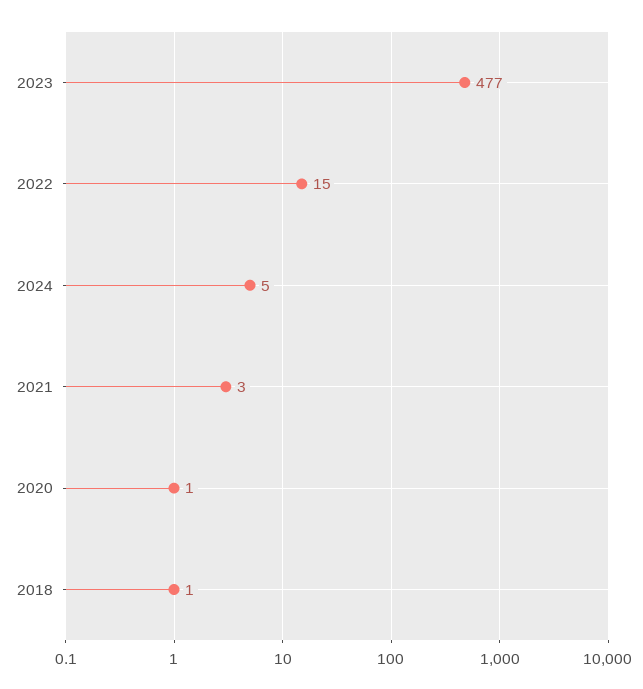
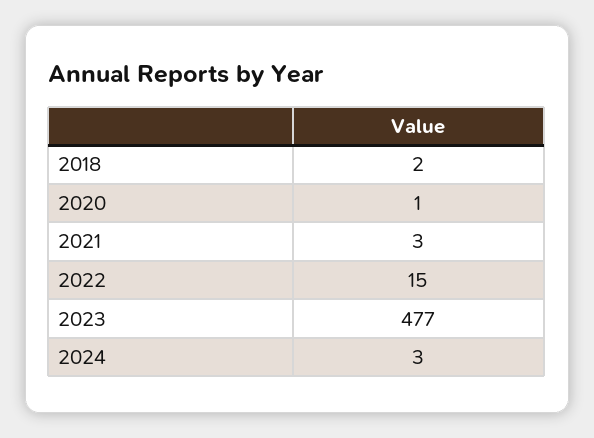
  {
    "2023": 477,
    "2022": 15,
-   "2024": 5,
+   "2024": 3,
    "2021": 3,
    "2020": 1,
-   "2018": 1
+   "2018": 2
  }

